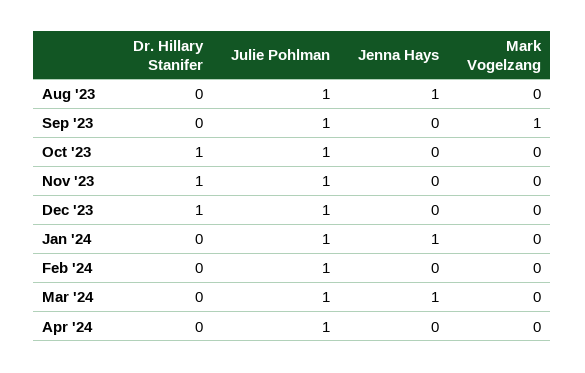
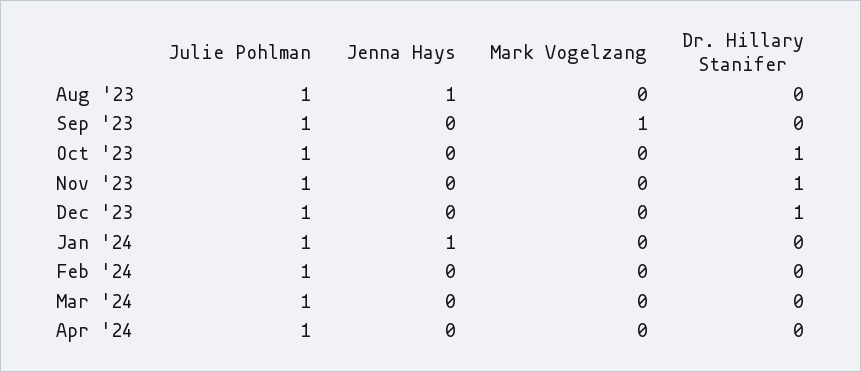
  {
    "Dr. Hillary Stanifer": {
      "Aug '23": 0,
      "Sep '23": 0,
      "Oct '23": 1,
      "Nov '23": 1,
      "Dec '23": 1,
      "Jan '24": 0,
      "Feb '24": 0,
      "Mar '24": 0,
      "Apr '24": 0
    },
    "Julie Pohlman": {
      "Aug '23": 1,
      "Sep '23": 1,
      "Oct '23": 1,
      "Nov '23": 1,
      "Dec '23": 1,
      "Jan '24": 1,
      "Feb '24": 1,
      "Mar '24": 1,
      "Apr '24": 1
    },
    "Jenna Hays": {
      "Aug '23": 1,
      "Sep '23": 0,
      "Oct '23": 0,
      "Nov '23": 0,
      "Dec '23": 0,
      "Jan '24": 1,
      "Feb '24": 0,
-     "Mar '24": 1,
+     "Mar '24": 0,
      "Apr '24": 0
    },
    "Mark Vogelzang": {
      "Aug '23": 0,
      "Sep '23": 1,
      "Oct '23": 0,
      "Nov '23": 0,
      "Dec '23": 0,
      "Jan '24": 0,
      "Feb '24": 0,
      "Mar '24": 0,
      "Apr '24": 0
    }
  }

